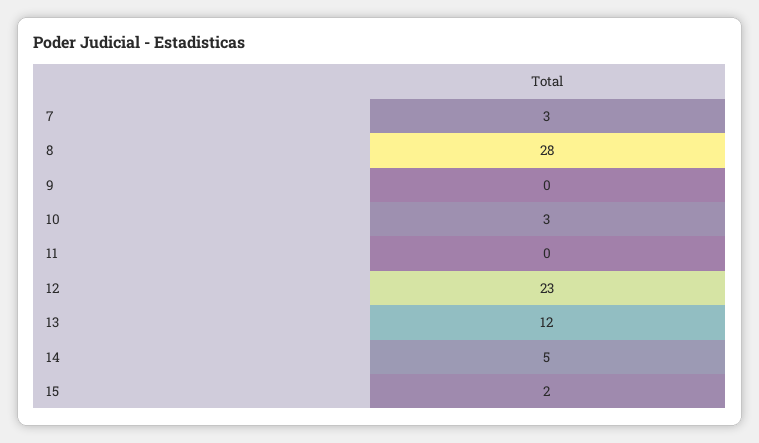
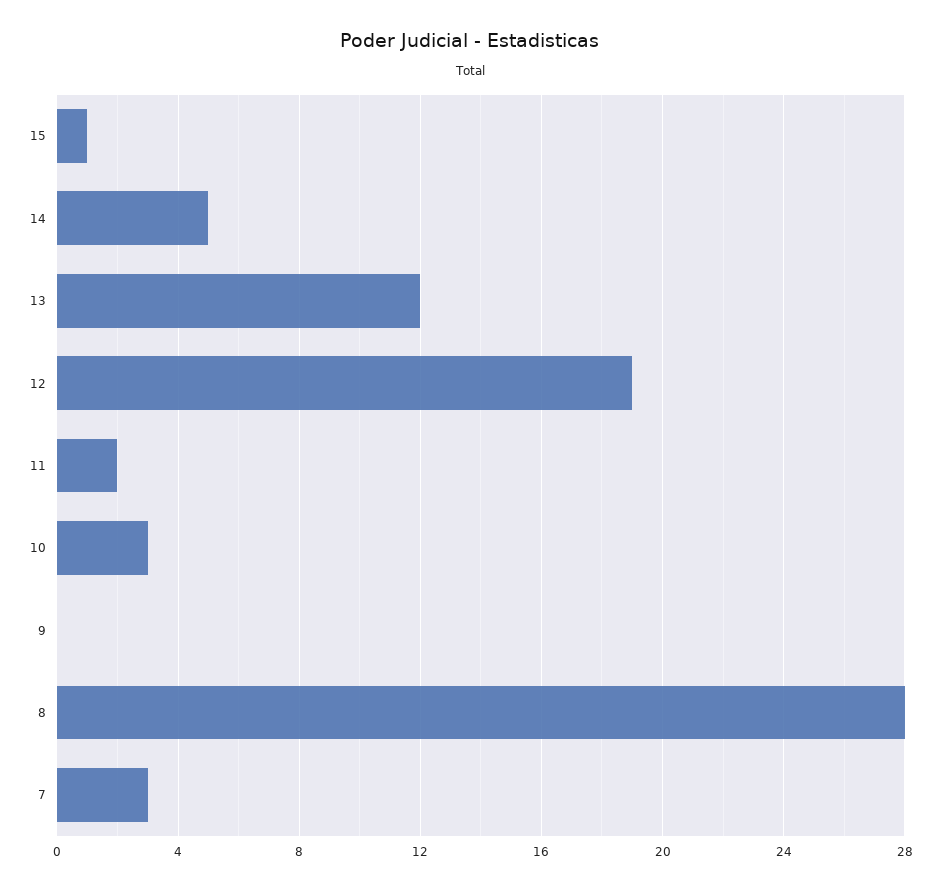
  {
    "7": 3,
    "8": 28,
    "9": 0,
    "10": 3,
-   "11": 0,
+   "11": 2,
-   "12": 23,
+   "12": 19,
    "13": 12,
    "14": 5,
-   "15": 2
+   "15": 1
  }

